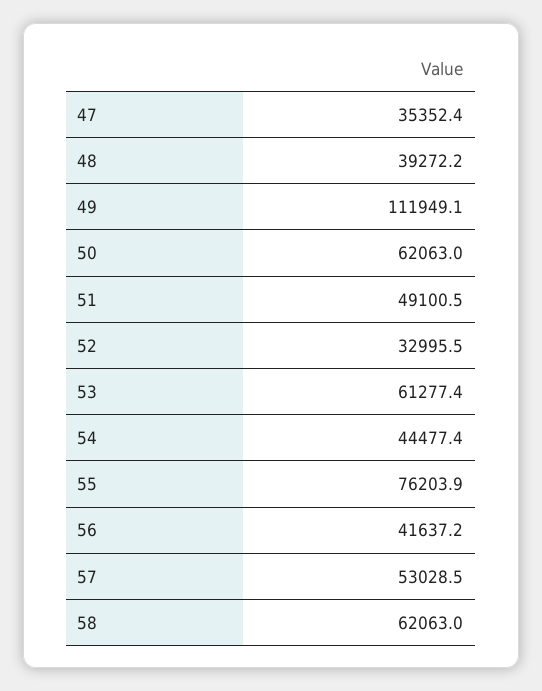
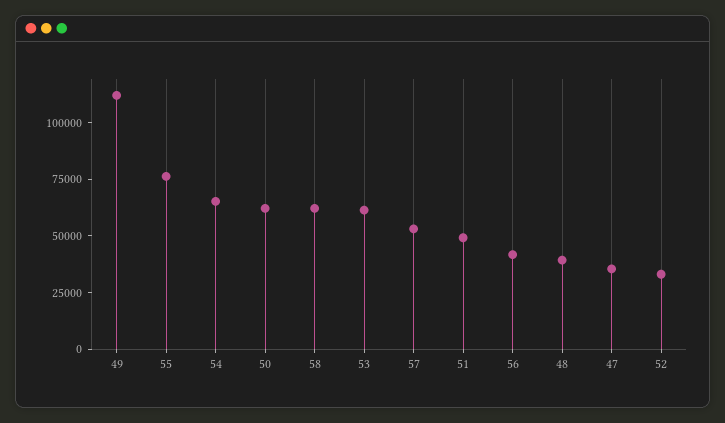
  {
    "47": 35352.4,
    "48": 39272.2,
    "49": 111949.1,
    "50": 62063,
    "51": 49100.5,
    "52": 32995.5,
    "53": 61277.4,
-   "54": 44477.4,
+   "54": 65000,
    "55": 76203.9,
    "56": 41637.2,
    "57": 53028.5,
    "58": 62063
  }

